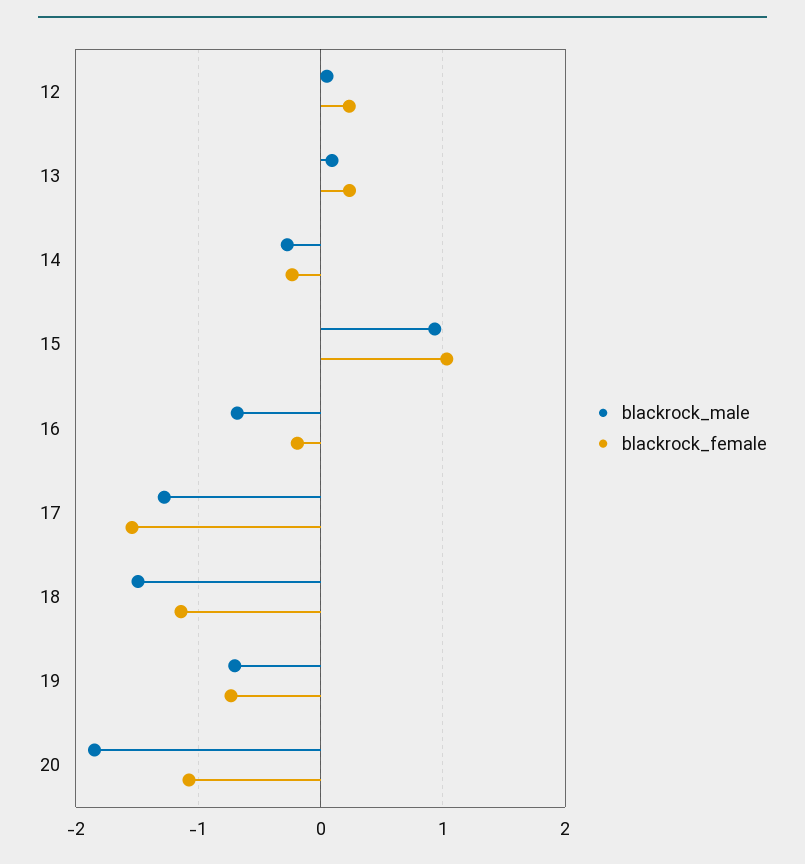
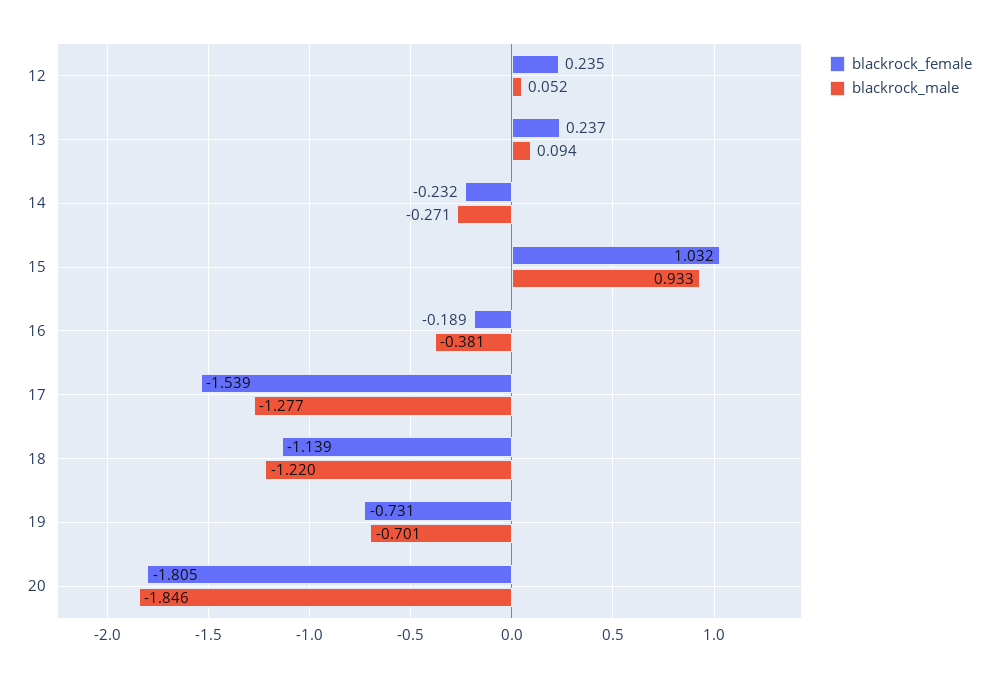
  {
    "blackrock_male": {
      "12": 0.052,
      "13": 0.094,
      "14": -0.271,
      "15": 0.933,
-     "16": -0.7,
+     "16": -0.381,
      "17": -1.277,
-     "18": -1.5,
+     "18": -1.22,
      "19": -0.701,
      "20": -1.846
    },
    "blackrock_female": {
      "12": 0.235,
      "13": 0.237,
      "14": -0.232,
      "15": 1.032,
      "16": -0.189,
      "17": -1.539,
      "18": -1.139,
      "19": -0.731,
-     "20": -1.1
+     "20": -1.805
    }
  }

